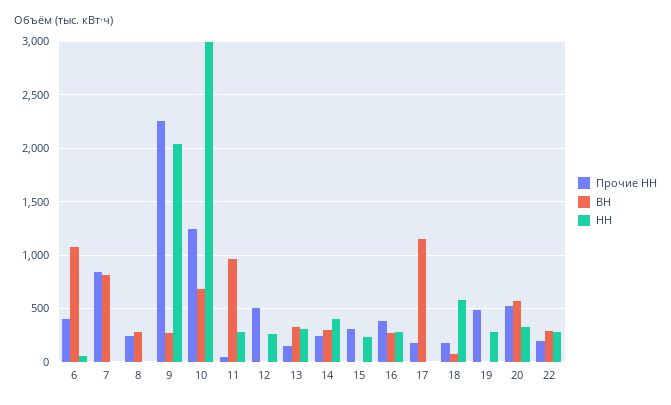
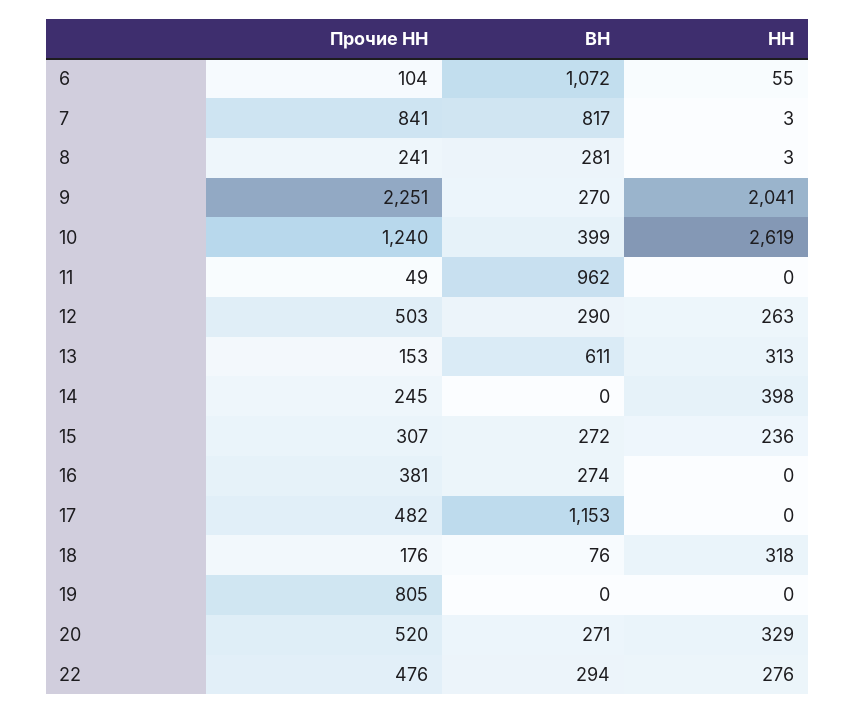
  {
    "Прочие НН": {
-     "6": 400,
+     "6": 104,
      "7": 841,
      "8": 241,
      "9": 2251,
      "10": 1240,
      "11": 49,
      "12": 503,
      "13": 153,
      "14": 245,
      "15": 307,
      "16": 381,
-     "17": 200,
+     "17": 482,
      "18": 176,
-     "19": 500,
+     "19": 805,
      "20": 520,
-     "22": 200
+     "22": 476
    },
    "ВН": {
      "6": 1072,
      "7": 817,
      "8": 281,
      "9": 270,
-     "10": 700,
+     "10": 399,
      "11": 962,
-     "12": 0,
+     "12": 290,
-     "13": 300,
+     "13": 611,
-     "14": 300,
+     "14": 0,
-     "15": 0,
+     "15": 272,
      "16": 274,
      "17": 1153,
      "18": 76,
      "19": 0,
-     "20": 600,
+     "20": 271,
      "22": 294
    },
    "НН": {
      "6": 55,
      "7": 3,
      "8": 3,
      "9": 2041,
-     "10": 3000,
+     "10": 2619,
-     "11": 300,
+     "11": 0,
      "12": 263,
      "13": 313,
      "14": 398,
      "15": 236,
-     "16": 300,
+     "16": 0,
      "17": 0,
-     "18": 600,
+     "18": 318,
-     "19": 300,
+     "19": 0,
      "20": 329,
      "22": 276
    }
  }

